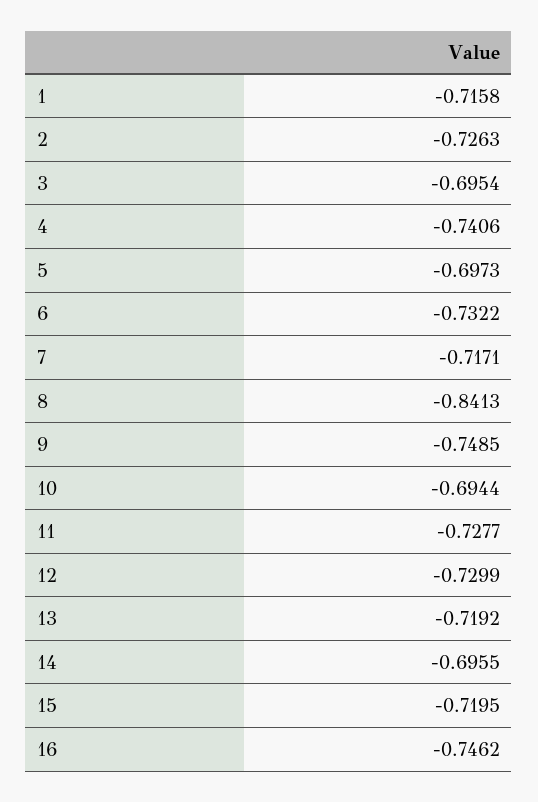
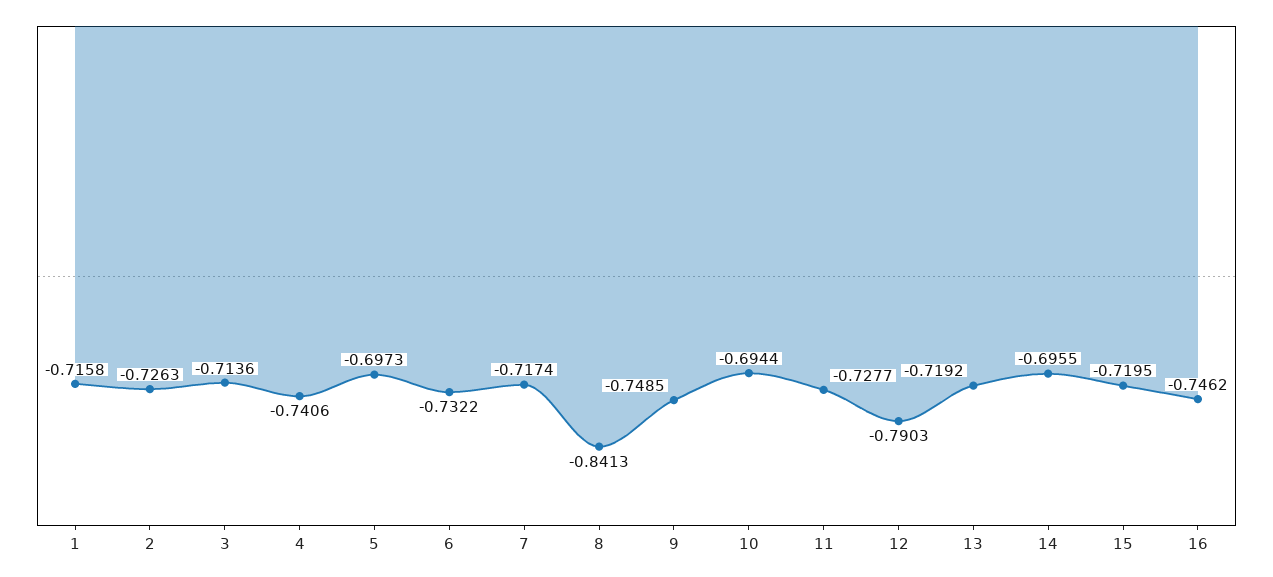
  {
    "1": -0.7158,
    "2": -0.7263,
-   "3": -0.6954,
+   "3": -0.7136,
    "4": -0.7406,
    "5": -0.6973,
    "6": -0.7322,
-   "7": -0.7171,
+   "7": -0.7174,
    "8": -0.8413,
    "9": -0.7485,
    "10": -0.6944,
    "11": -0.7277,
-   "12": -0.7299,
+   "12": -0.7903,
    "13": -0.7192,
    "14": -0.6955,
    "15": -0.7195,
    "16": -0.7462
  }

